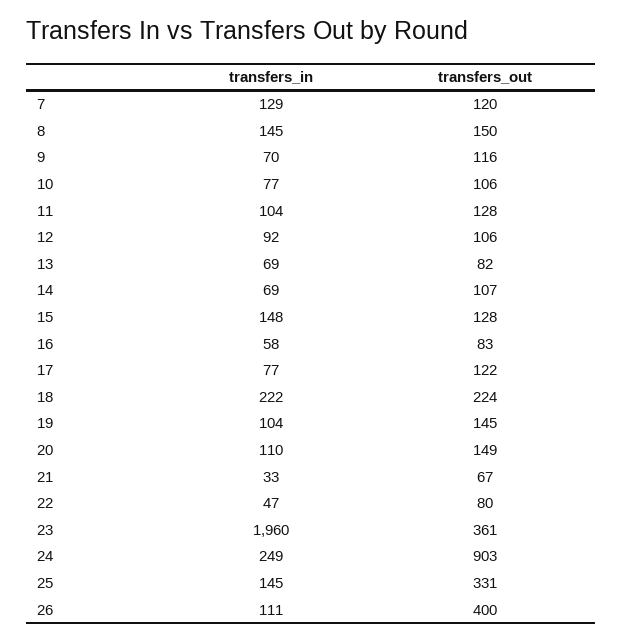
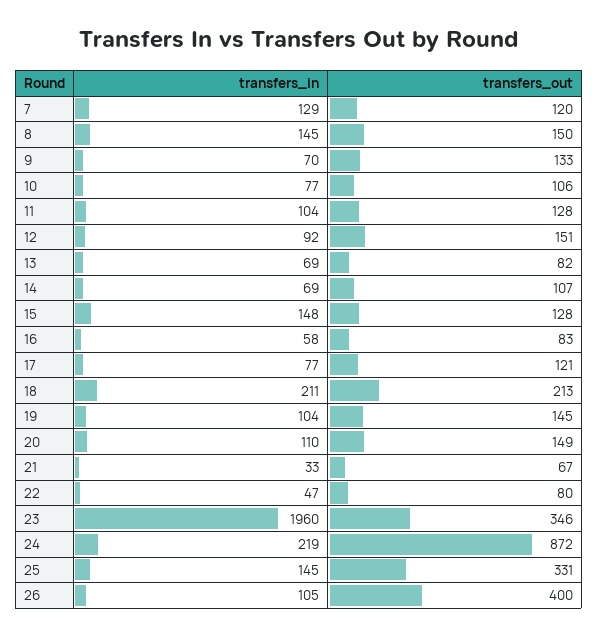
  {
    "transfers_in": {
      "7": 129,
      "8": 145,
      "9": 70,
      "10": 77,
      "11": 104,
      "12": 92,
      "13": 69,
      "14": 69,
      "15": 148,
      "16": 58,
      "17": 77,
-     "18": 222,
+     "18": 211,
      "19": 104,
      "20": 110,
      "21": 33,
      "22": 47,
      "23": 1960,
-     "24": 249,
+     "24": 219,
      "25": 145,
-     "26": 111
+     "26": 105
    },
    "transfers_out": {
      "7": 120,
      "8": 150,
-     "9": 116,
+     "9": 133,
      "10": 106,
      "11": 128,
-     "12": 106,
+     "12": 151,
      "13": 82,
      "14": 107,
      "15": 128,
      "16": 83,
-     "17": 122,
+     "17": 121,
-     "18": 224,
+     "18": 213,
      "19": 145,
      "20": 149,
      "21": 67,
      "22": 80,
-     "23": 361,
+     "23": 346,
-     "24": 903,
+     "24": 872,
      "25": 331,
      "26": 400
    }
  }

